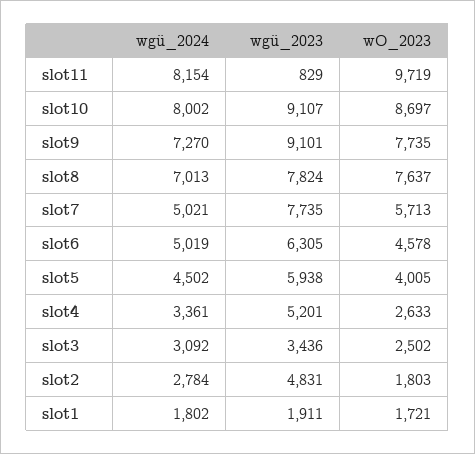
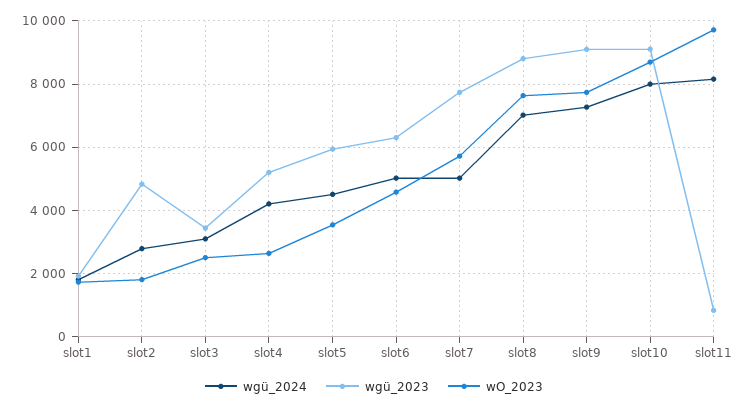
  {
    "wgü_2024": {
      "slot11": 8154,
      "slot10": 8002,
      "slot9": 7270,
      "slot8": 7013,
      "slot7": 5021,
      "slot6": 5019,
      "slot5": 4502,
-     "slot4": 3361,
+     "slot4": 4200,
      "slot3": 3092,
      "slot2": 2784,
      "slot1": 1802
    },
    "wgü_2023": {
      "slot11": 829,
      "slot10": 9107,
      "slot9": 9101,
-     "slot8": 7824,
+     "slot8": 8800,
      "slot7": 7735,
      "slot6": 6305,
      "slot5": 5938,
      "slot4": 5201,
      "slot3": 3436,
      "slot2": 4831,
      "slot1": 1911
    },
    "wO_2023": {
      "slot11": 9719,
      "slot10": 8697,
      "slot9": 7735,
      "slot8": 7637,
      "slot7": 5713,
      "slot6": 4578,
-     "slot5": 4005,
+     "slot5": 3600,
      "slot4": 2633,
      "slot3": 2502,
      "slot2": 1803,
      "slot1": 1721
    }
  }

